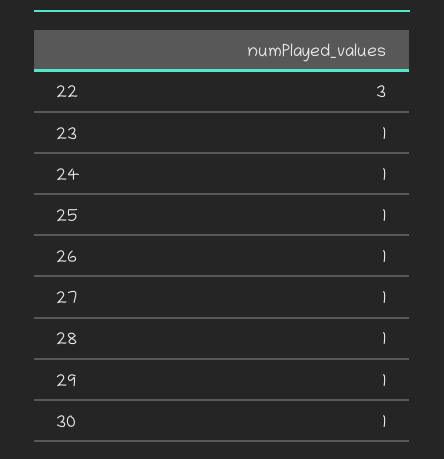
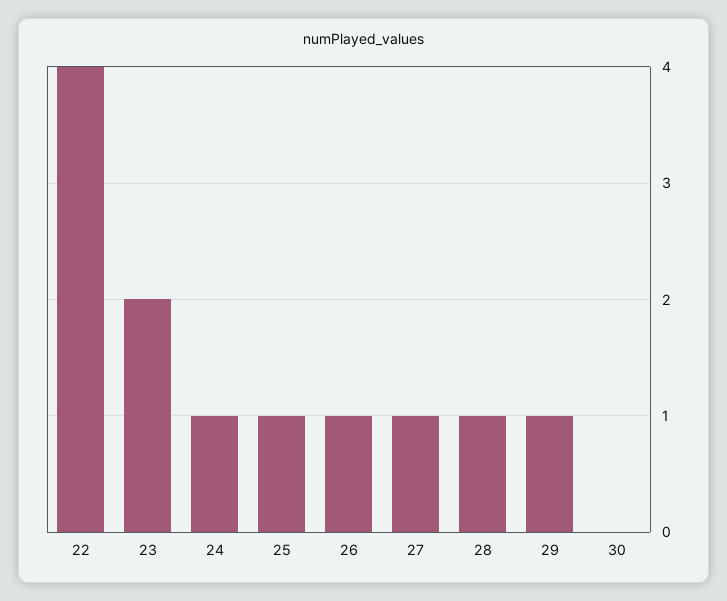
  {
-   "22": 3,
+   "22": 4,
-   "23": 1,
+   "23": 2,
    "24": 1,
    "25": 1,
    "26": 1,
    "27": 1,
    "28": 1,
    "29": 1,
-   "30": 1
+   "30": 0
  }

